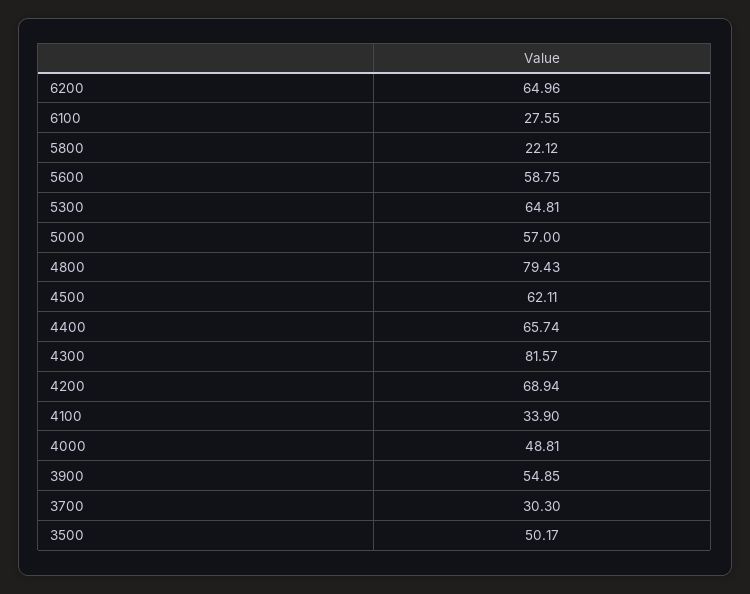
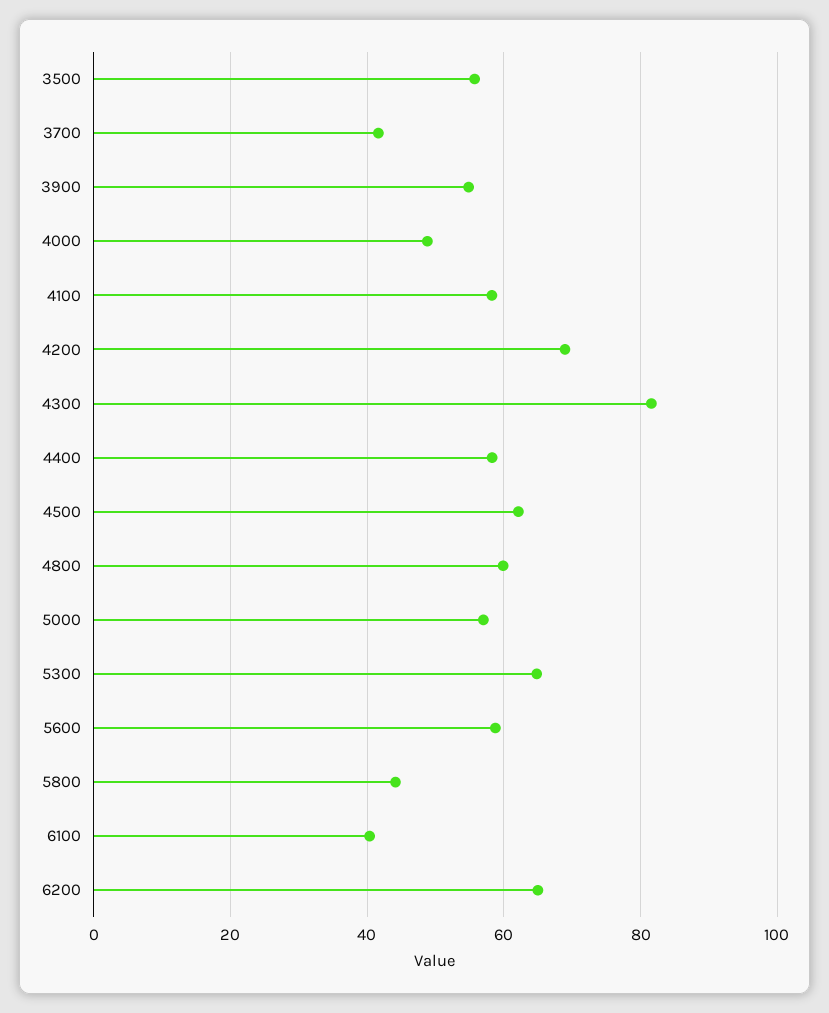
  {
    "6200": 64.96,
-   "6100": 27.55,
+   "6100": 40,
-   "5800": 22.12,
+   "5800": 44,
    "5600": 58.75,
    "5300": 64.81,
    "5000": 57,
-   "4800": 79.43,
+   "4800": 60,
    "4500": 62.11,
-   "4400": 65.74,
+   "4400": 58,
    "4300": 81.57,
    "4200": 68.94,
-   "4100": 33.9,
+   "4100": 58,
    "4000": 48.81,
    "3900": 54.85,
-   "3700": 30.3,
+   "3700": 42,
-   "3500": 50.17
+   "3500": 56
  }

